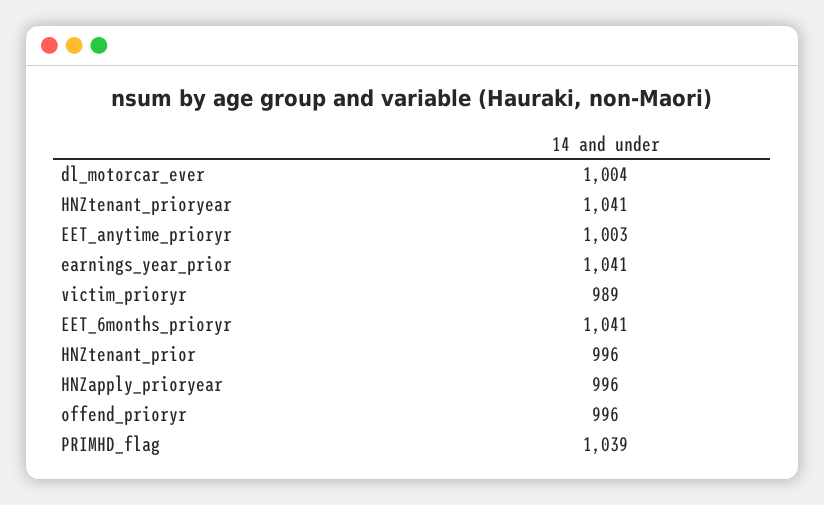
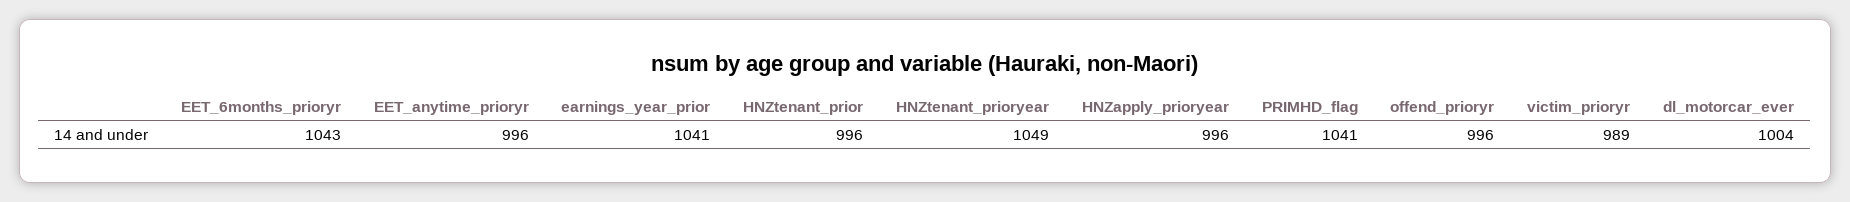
  {
    "dl_motorcar_ever": 1004,
-   "HNZtenant_prioryear": 1041,
+   "HNZtenant_prioryear": 1049,
-   "EET_anytime_prioryr": 1003,
+   "EET_anytime_prioryr": 996,
    "earnings_year_prior": 1041,
    "victim_prioryr": 989,
-   "EET_6months_prioryr": 1041,
+   "EET_6months_prioryr": 1043,
    "HNZtenant_prior": 996,
    "HNZapply_prioryear": 996,
    "offend_prioryr": 996,
-   "PRIMHD_flag": 1039
+   "PRIMHD_flag": 1041
  }

